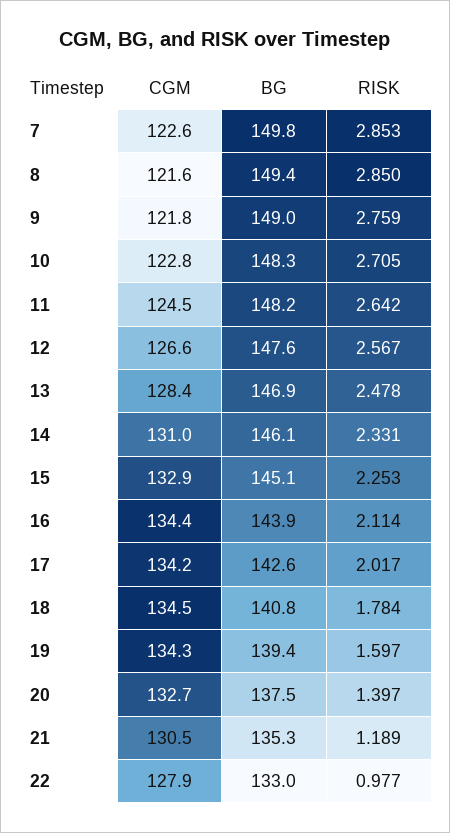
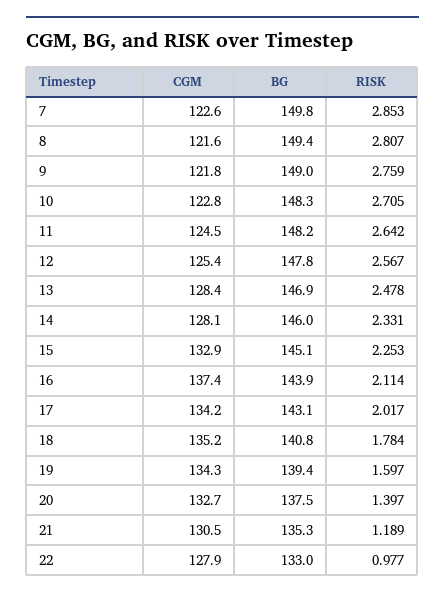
  {
    "CGM": {
      "7": 122.6,
      "8": 121.6,
      "9": 121.8,
      "10": 122.8,
      "11": 124.5,
-     "12": 126.6,
+     "12": 125.4,
      "13": 128.4,
-     "14": 131,
+     "14": 128.1,
      "15": 132.9,
-     "16": 134.4,
+     "16": 137.4,
      "17": 134.2,
-     "18": 134.5,
+     "18": 135.2,
      "19": 134.3,
      "20": 132.7,
      "21": 130.5,
      "22": 127.9
    },
    "BG": {
      "7": 149.8,
      "8": 149.4,
      "9": 149,
      "10": 148.3,
      "11": 148.2,
-     "12": 147.6,
+     "12": 147.8,
      "13": 146.9,
-     "14": 146.1,
+     "14": 146,
      "15": 145.1,
      "16": 143.9,
-     "17": 142.6,
+     "17": 143.1,
      "18": 140.8,
      "19": 139.4,
      "20": 137.5,
      "21": 135.3,
      "22": 133
    },
    "RISK": {
      "7": 2.853,
-     "8": 2.85,
+     "8": 2.807,
      "9": 2.759,
      "10": 2.705,
      "11": 2.642,
      "12": 2.567,
      "13": 2.478,
      "14": 2.331,
      "15": 2.253,
      "16": 2.114,
      "17": 2.017,
      "18": 1.784,
      "19": 1.597,
      "20": 1.397,
      "21": 1.189,
      "22": 0.977
    }
  }

